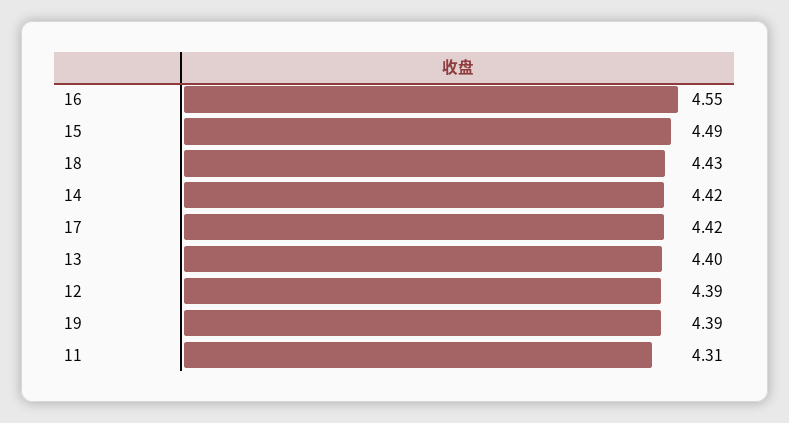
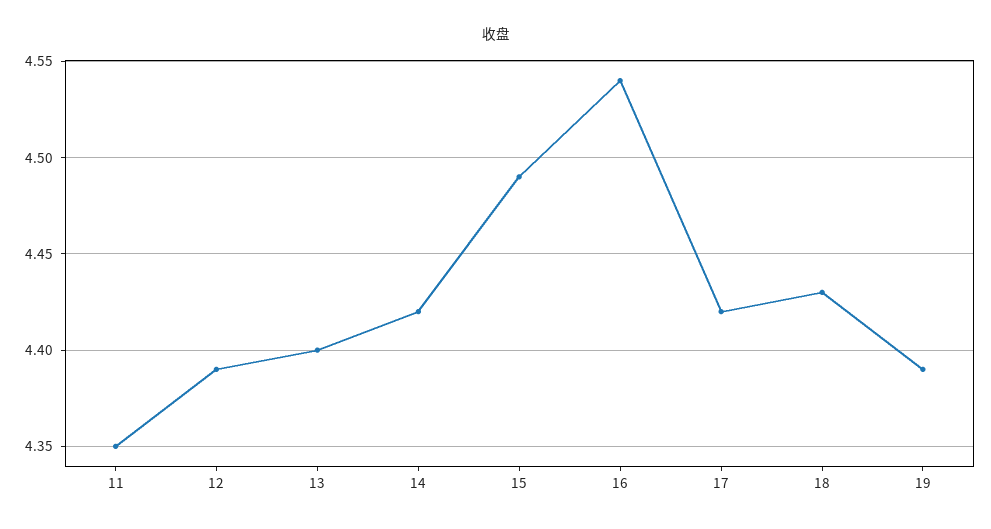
  {
-   "16": 4.55,
+   "16": 4.54,
    "15": 4.49,
    "18": 4.43,
    "14": 4.42,
    "17": 4.42,
    "13": 4.4,
    "12": 4.39,
    "19": 4.39,
-   "11": 4.31
+   "11": 4.35
  }

